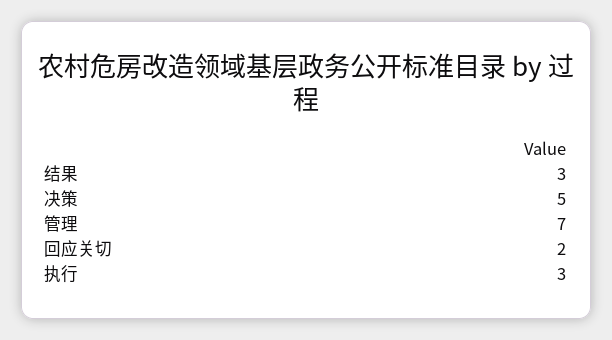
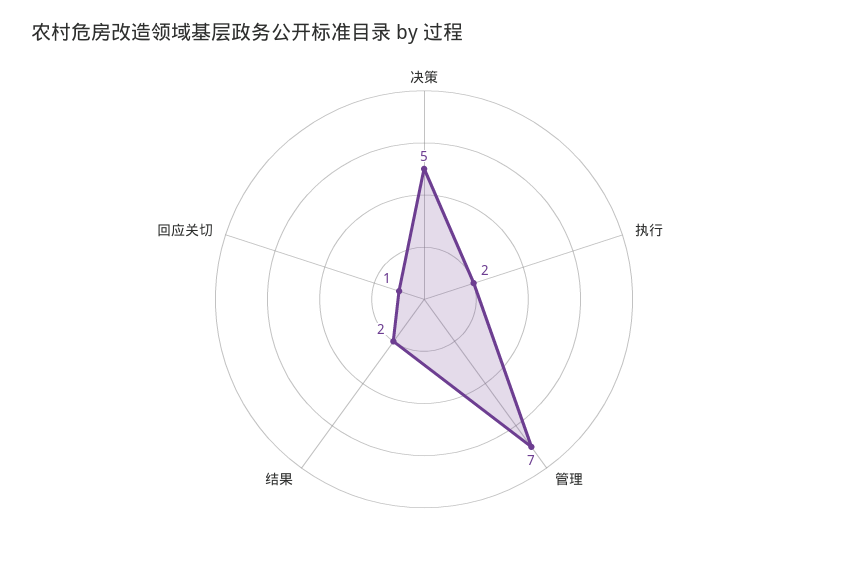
  {
-   "结果": 3,
+   "结果": 2,
    "决策": 5,
    "管理": 7,
-   "回应关切": 2,
+   "回应关切": 1,
-   "执行": 3
+   "执行": 2
  }

